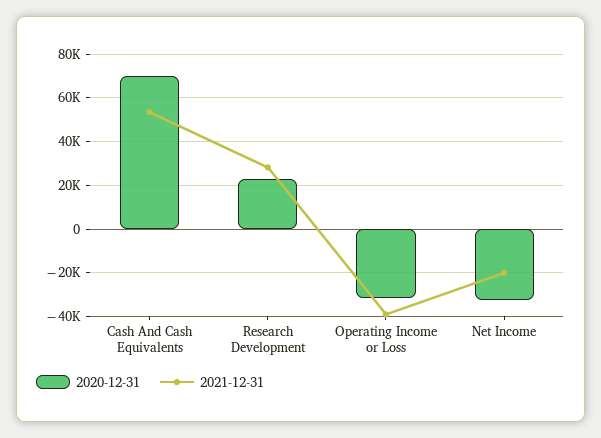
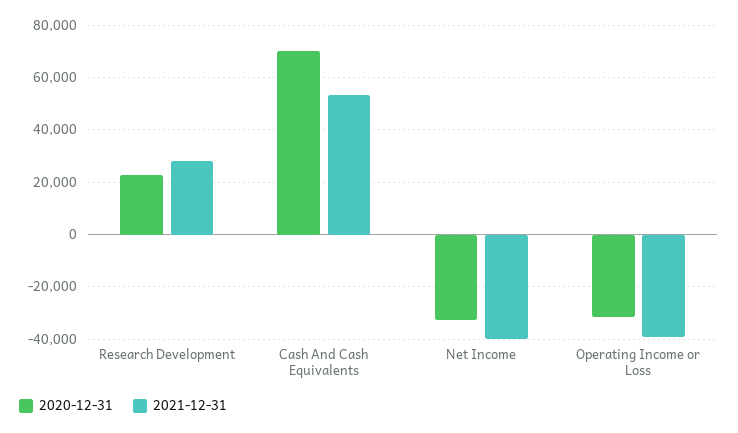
  {
    "2020-12-31": {
      "Cash And Cash Equivalents": 70000,
      "Research Development": 22500,
      "Operating Income or Loss": -32500,
      "Net Income": -32500
    },
    "2021-12-31": {
      "Cash And Cash Equivalents": 52500,
      "Research Development": 27500,
      "Operating Income or Loss": -40000,
-     "Net Income": -20000
+     "Net Income": -40000
    }
  }

